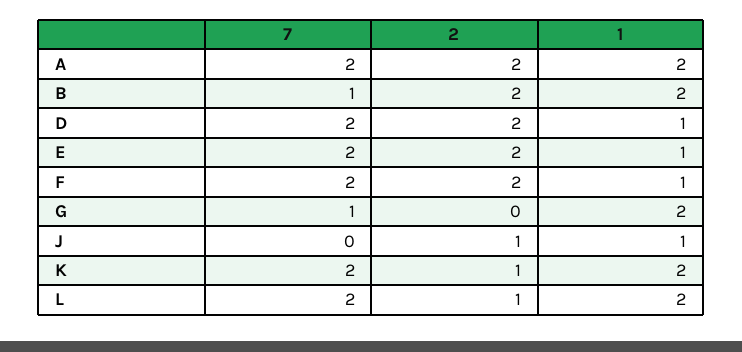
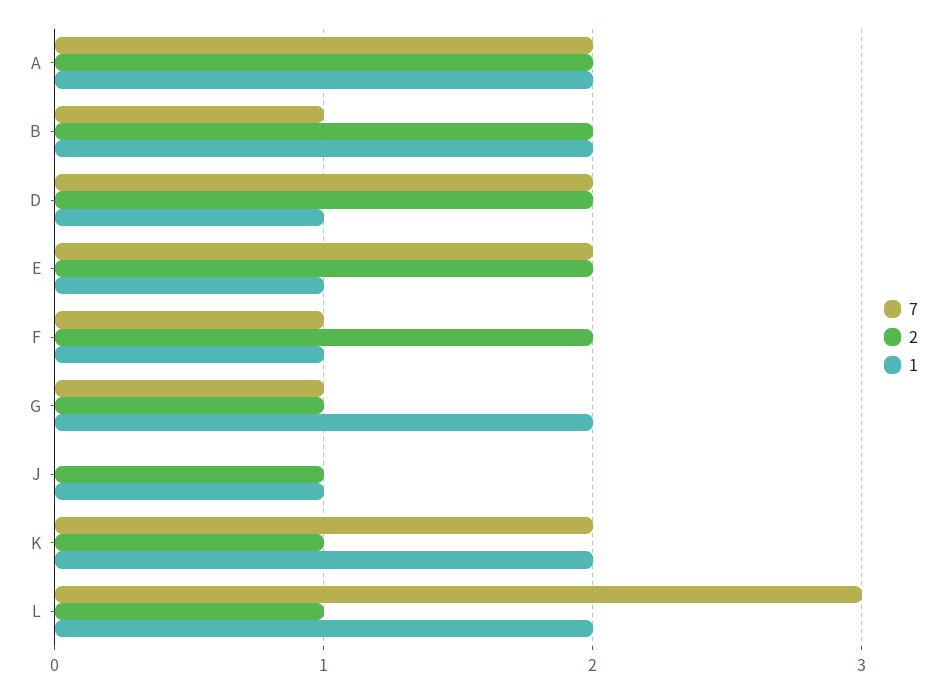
  {
    "7": {
      "A": 2,
      "B": 1,
      "D": 2,
      "E": 2,
-     "F": 2,
+     "F": 1,
      "G": 1,
      "J": 0,
      "K": 2,
-     "L": 2
+     "L": 3
    },
    "2": {
      "A": 2,
      "B": 2,
      "D": 2,
      "E": 2,
      "F": 2,
-     "G": 0,
+     "G": 1,
      "J": 1,
      "K": 1,
      "L": 1
    },
    "1": {
      "A": 2,
      "B": 2,
      "D": 1,
      "E": 1,
      "F": 1,
      "G": 2,
      "J": 1,
      "K": 2,
      "L": 2
    }
  }

